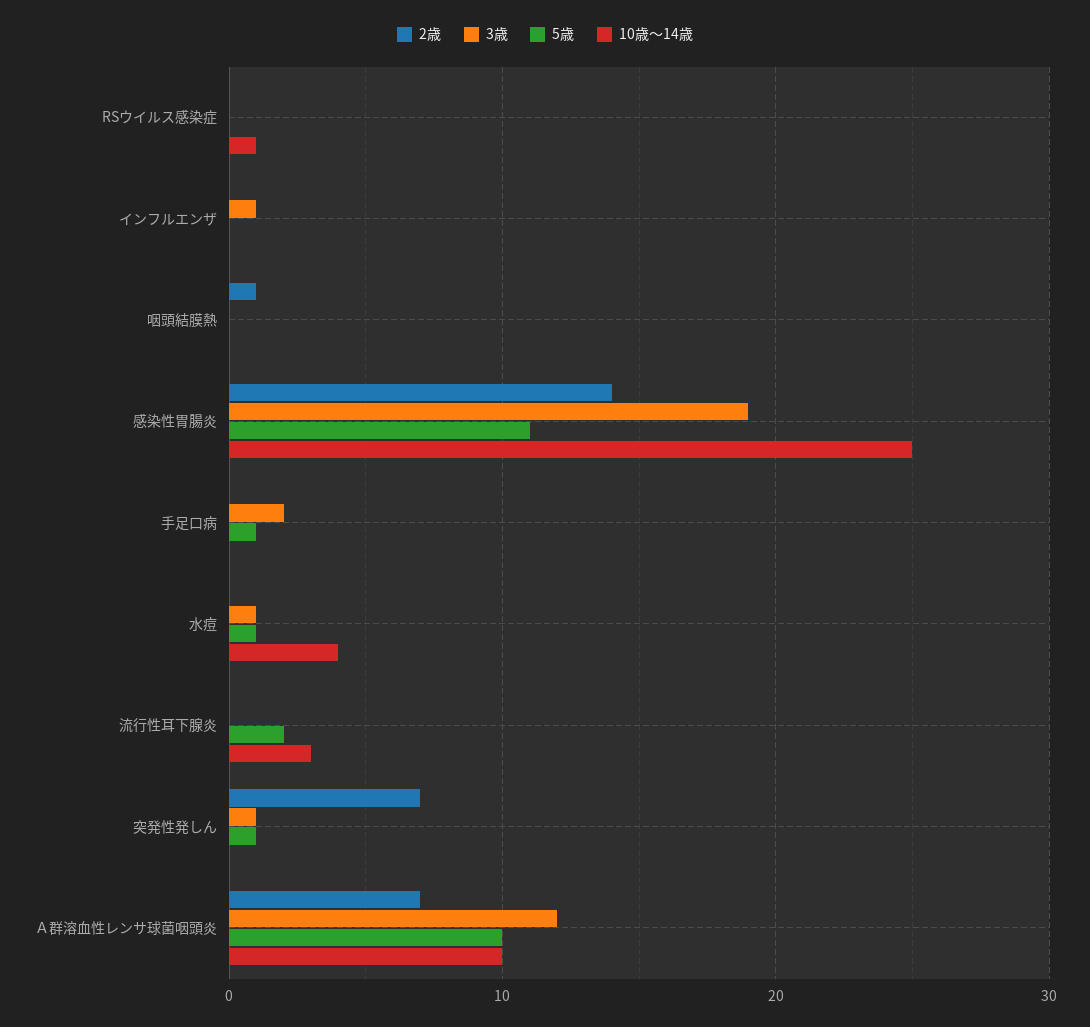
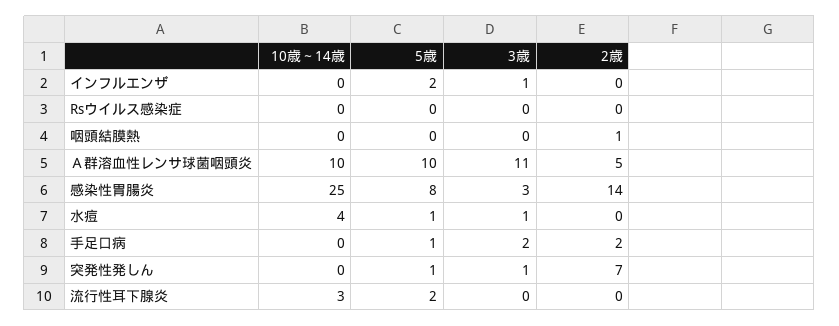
  {
    "2歳": {
      "RSウイルス感染症": 0,
      "インフルエンザ": 0,
      "咽頭結膜熱": 1,
      "感染性胃腸炎": 14,
-     "手足口病": 0,
+     "手足口病": 2,
      "水痘": 0,
      "流行性耳下腺炎": 0,
      "突発性発しん": 7,
-     "Ａ群溶血性レンサ球菌咽頭炎": 7
+     "Ａ群溶血性レンサ球菌咽頭炎": 5
    },
    "3歳": {
      "RSウイルス感染症": 0,
      "インフルエンザ": 1,
      "咽頭結膜熱": 0,
-     "感染性胃腸炎": 19,
+     "感染性胃腸炎": 3,
      "手足口病": 2,
      "水痘": 1,
      "流行性耳下腺炎": 0,
      "突発性発しん": 1,
-     "Ａ群溶血性レンサ球菌咽頭炎": 12
+     "Ａ群溶血性レンサ球菌咽頭炎": 11
    },
    "5歳": {
      "RSウイルス感染症": 0,
-     "インフルエンザ": 0,
+     "インフルエンザ": 2,
      "咽頭結膜熱": 0,
-     "感染性胃腸炎": 11,
+     "感染性胃腸炎": 8,
      "手足口病": 1,
      "水痘": 1,
      "流行性耳下腺炎": 2,
      "突発性発しん": 1,
      "Ａ群溶血性レンサ球菌咽頭炎": 10
    },
    "10歳～14歳": {
-     "RSウイルス感染症": 1,
+     "RSウイルス感染症": 0,
      "インフルエンザ": 0,
      "咽頭結膜熱": 0,
      "感染性胃腸炎": 25,
      "手足口病": 0,
      "水痘": 4,
      "流行性耳下腺炎": 3,
      "突発性発しん": 0,
      "Ａ群溶血性レンサ球菌咽頭炎": 10
    }
  }

